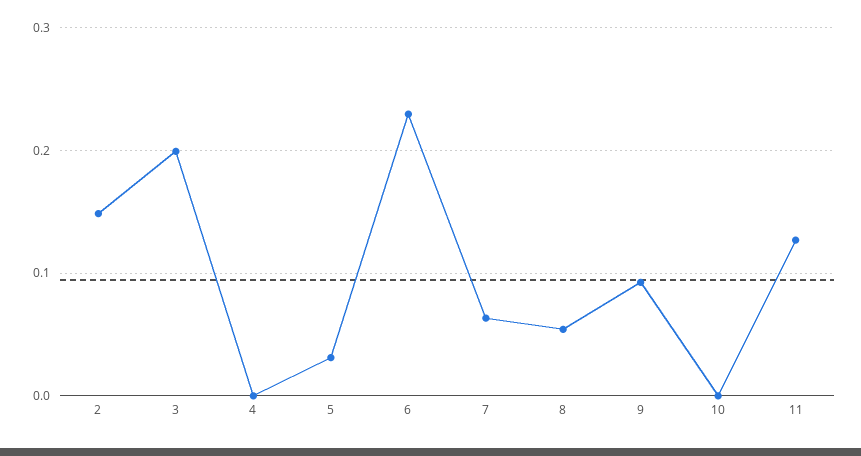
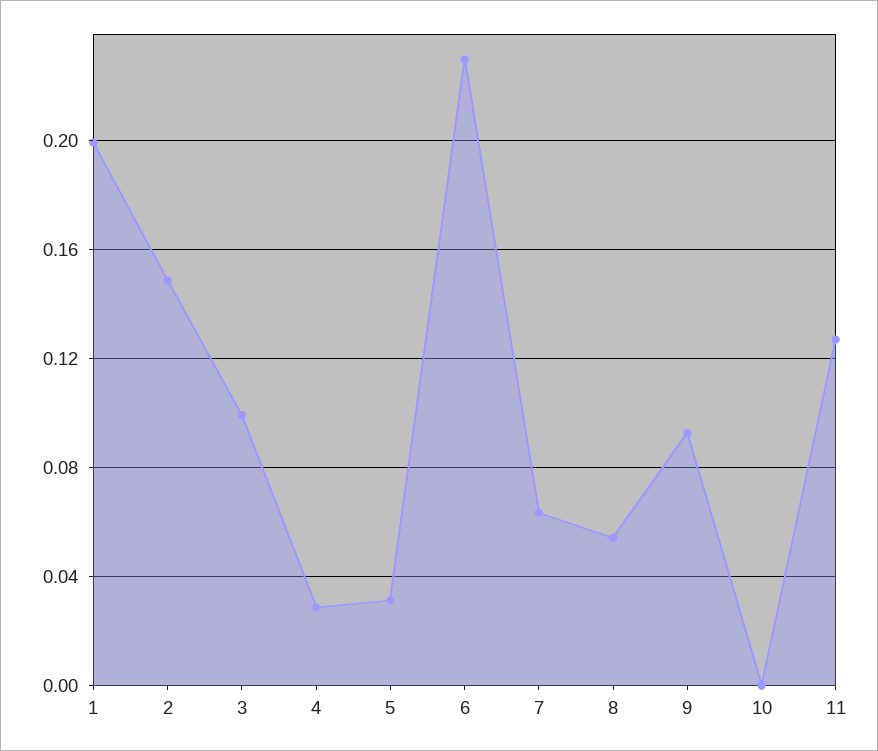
  {
    "2": 0.15,
-   "3": 0.2,
+   "3": 0.1,
-   "4": 0,
+   "4": 0.03,
    "5": 0.03,
    "6": 0.23,
    "7": 0.065,
    "8": 0.055,
    "9": 0.095,
    "10": 0,
-   "11": 0.125
+   "11": 0.125,
+   "1": 0.2
  }

